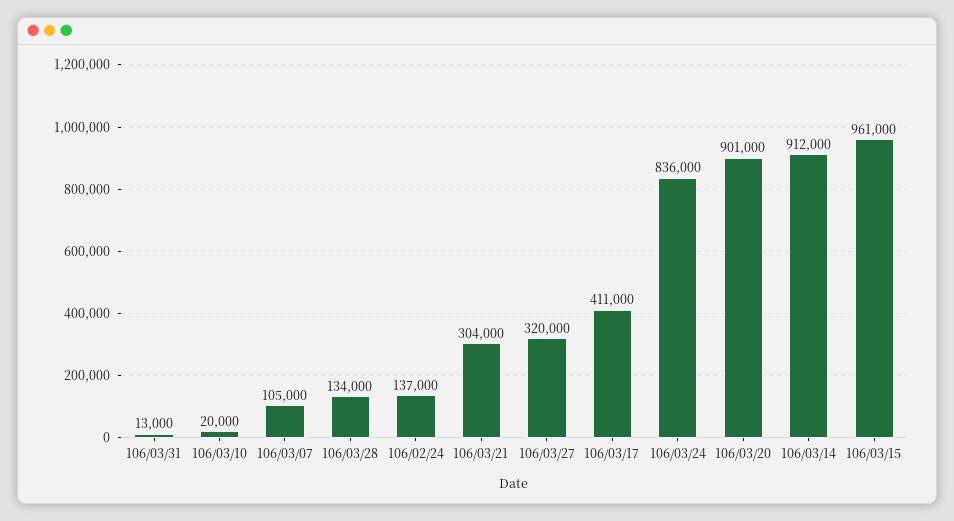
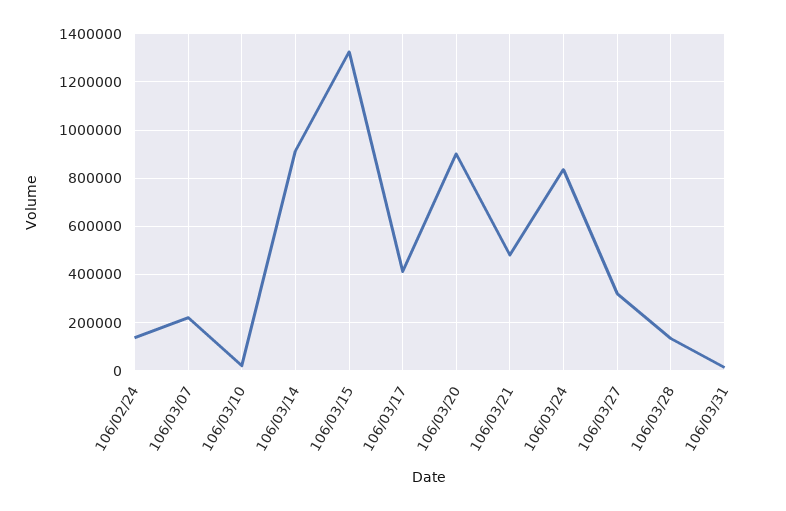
  {
    "106/03/31": 13000,
    "106/03/10": 20000,
-   "106/03/07": 105000,
+   "106/03/07": 225000,
    "106/03/28": 134000,
    "106/02/24": 137000,
-   "106/03/21": 304000,
+   "106/03/21": 475000,
    "106/03/27": 320000,
    "106/03/17": 411000,
    "106/03/24": 836000,
    "106/03/20": 901000,
    "106/03/14": 912000,
-   "106/03/15": 961000
+   "106/03/15": 1325000
  }

